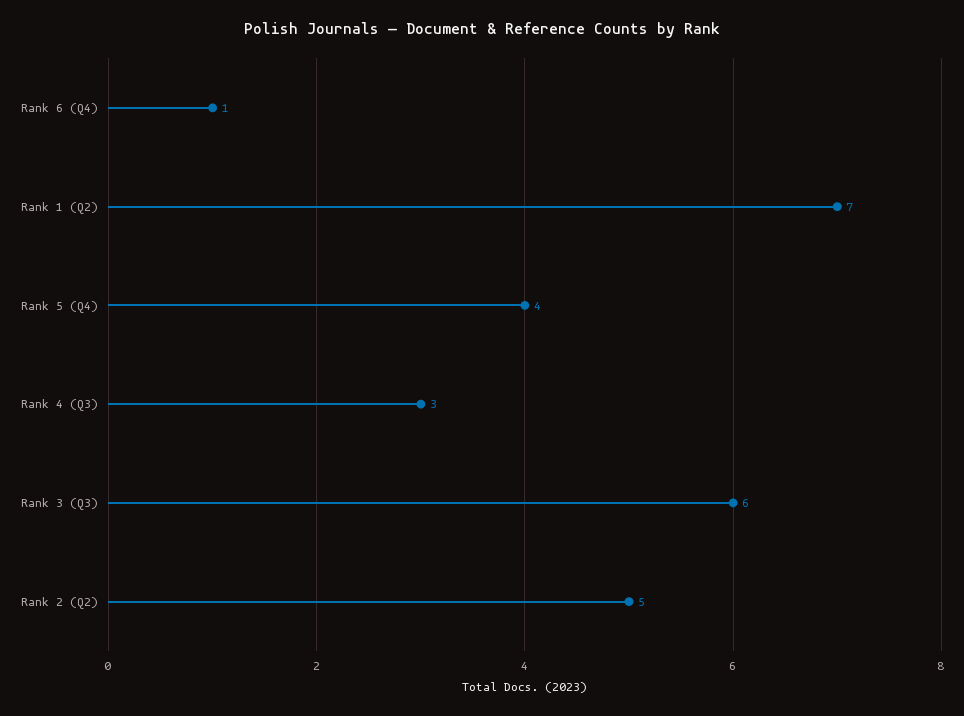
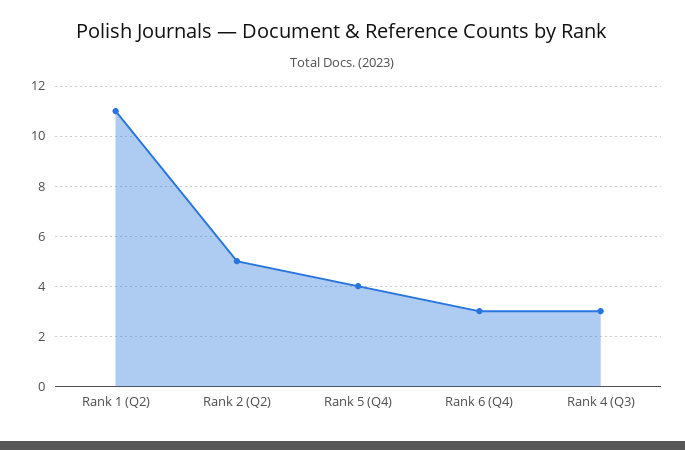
  {
-   "Rank 6 (Q4)": 1,
+   "Rank 6 (Q4)": 3,
-   "Rank 1 (Q2)": 7,
+   "Rank 1 (Q2)": 11,
    "Rank 5 (Q4)": 4,
    "Rank 4 (Q3)": 3,
-   "Rank 3 (Q3)": 6,
    "Rank 2 (Q2)": 5
  }

